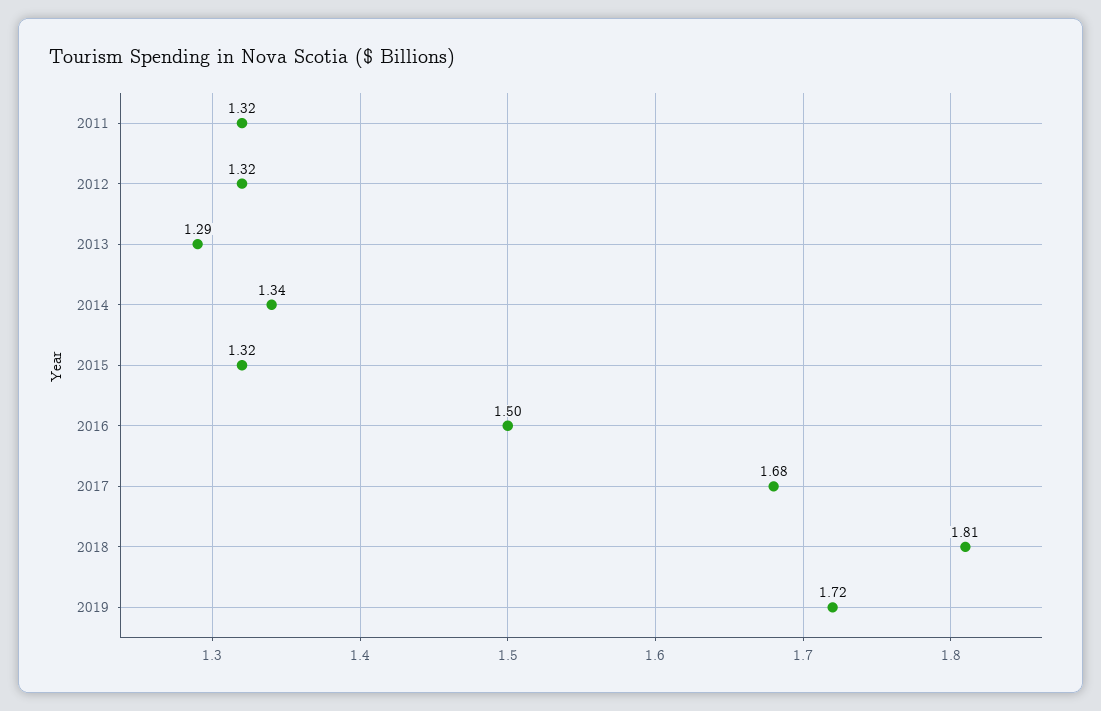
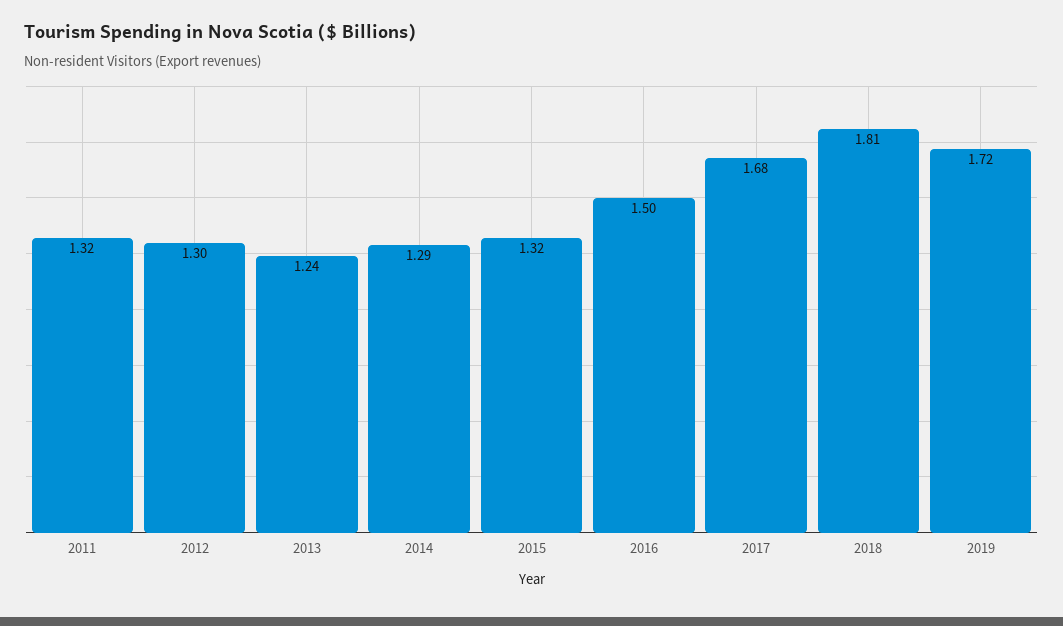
  {
    "2011": 1.32,
-   "2012": 1.32,
+   "2012": 1.3,
-   "2013": 1.29,
+   "2013": 1.24,
-   "2014": 1.34,
+   "2014": 1.29,
    "2015": 1.32,
    "2016": 1.5,
    "2017": 1.68,
    "2018": 1.81,
    "2019": 1.72
  }

